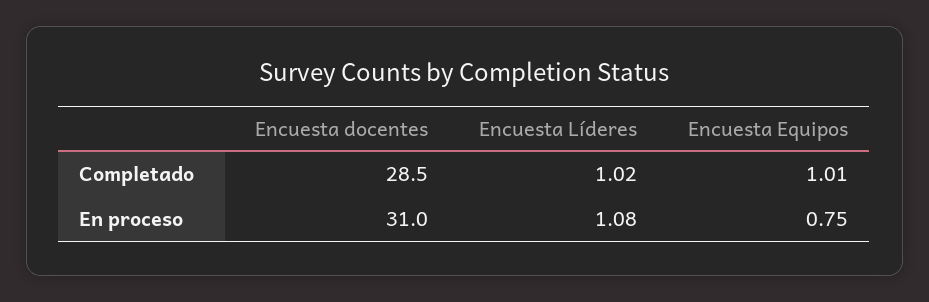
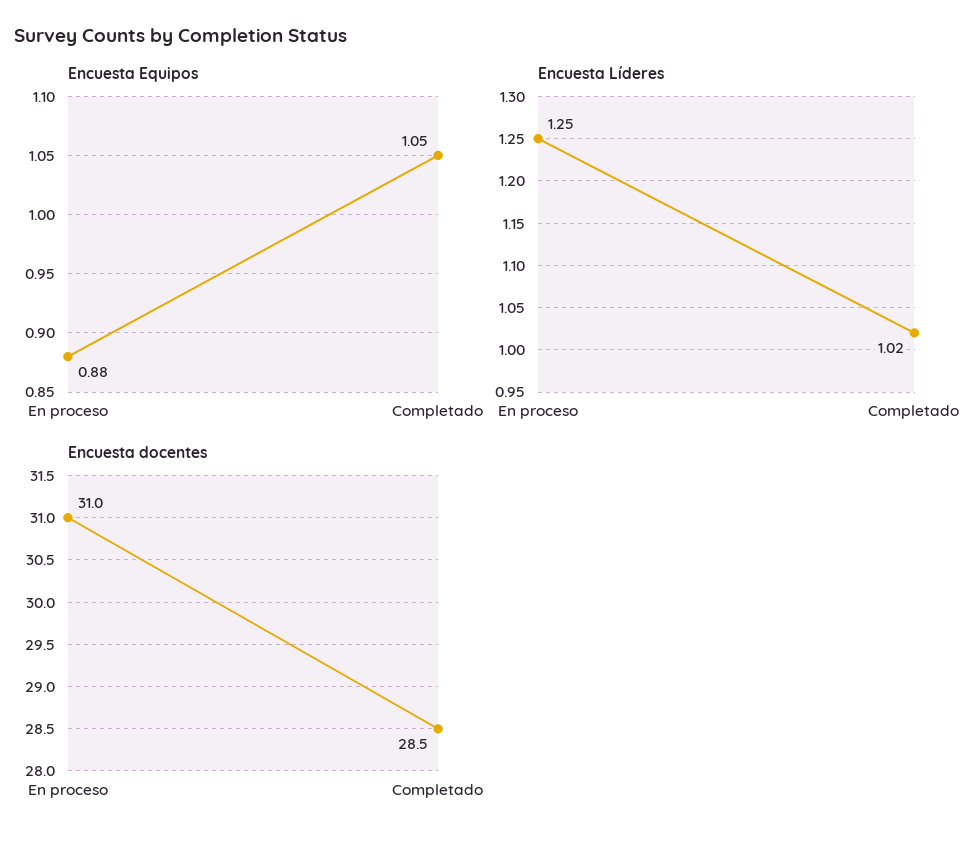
  {
    "Encuesta docentes": {
      "Completado": 28.5,
      "En proceso": 31
    },
    "Encuesta Líderes": {
      "Completado": 1.02,
-     "En proceso": 1.08
+     "En proceso": 1.25
    },
    "Encuesta Equipos": {
-     "Completado": 1.01,
+     "Completado": 1.05,
-     "En proceso": 0.75
+     "En proceso": 0.88
    }
  }

